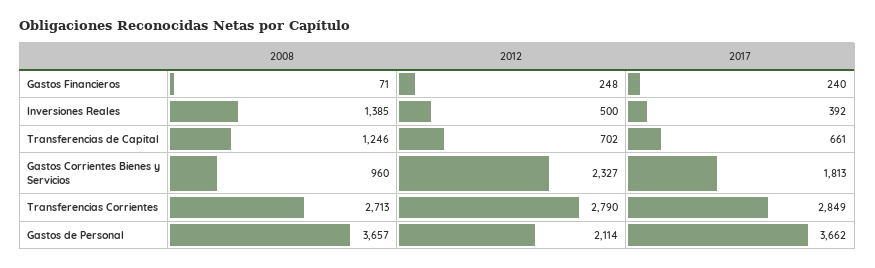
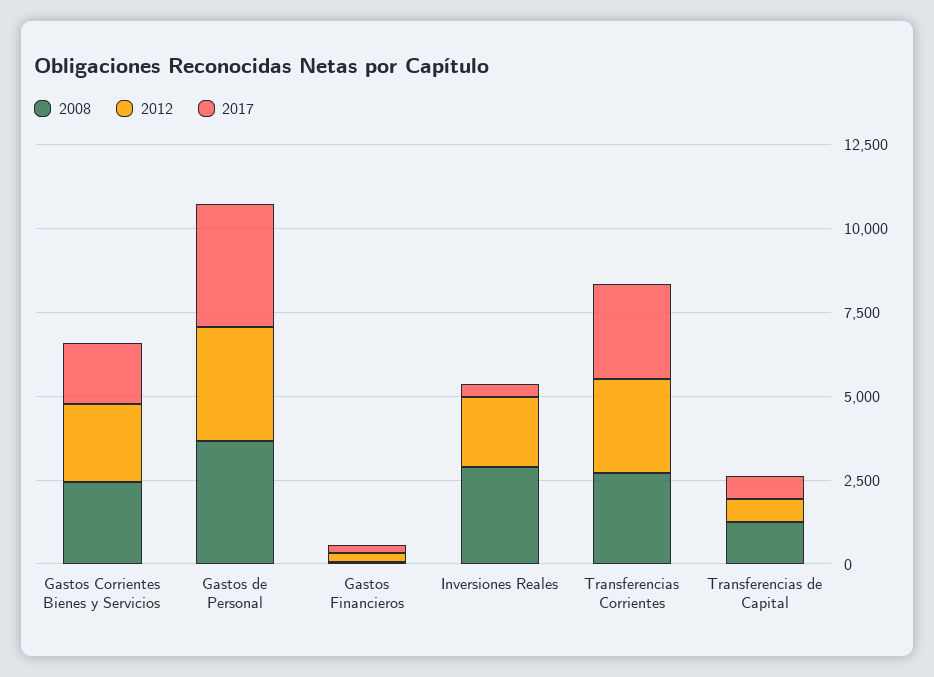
  {
    "2008": {
      "Gastos Financieros": 71,
-     "Inversiones Reales": 1385,
+     "Inversiones Reales": 3000,
      "Transferencias de Capital": 1246,
-     "Gastos Corrientes Bienes y Servicios": 960,
+     "Gastos Corrientes Bienes y Servicios": 2500,
      "Transferencias Corrientes": 2713,
      "Gastos de Personal": 3657
    },
    "2012": {
      "Gastos Financieros": 248,
-     "Inversiones Reales": 500,
+     "Inversiones Reales": 2000,
      "Transferencias de Capital": 702,
      "Gastos Corrientes Bienes y Servicios": 2327,
      "Transferencias Corrientes": 2790,
-     "Gastos de Personal": 2114
+     "Gastos de Personal": 3500
    },
    "2017": {
      "Gastos Financieros": 240,
      "Inversiones Reales": 392,
      "Transferencias de Capital": 661,
      "Gastos Corrientes Bienes y Servicios": 1813,
      "Transferencias Corrientes": 2849,
      "Gastos de Personal": 3662
    }
  }

